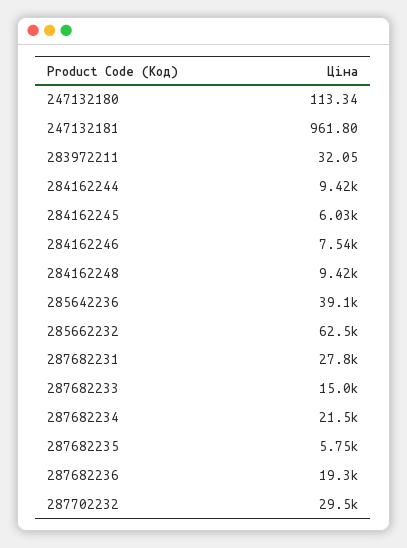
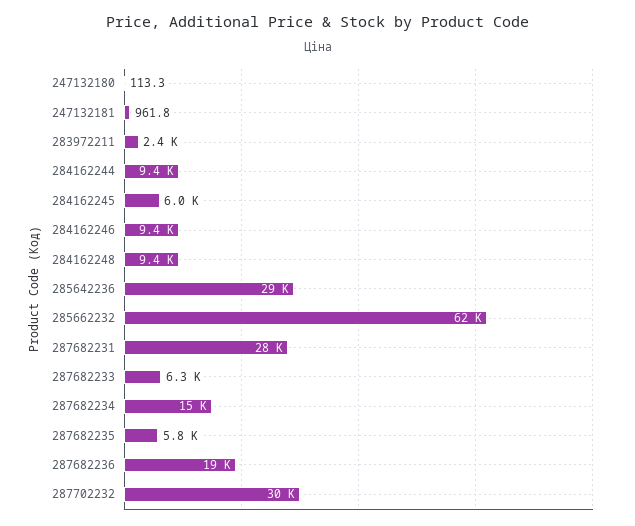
  {
    "247132180": 113.34,
    "247132181": 961.8,
-   "283972211": 32.05,
+   "283972211": 2400,
    "284162244": 9420,
    "284162245": 6030,
-   "284162246": 7540,
+   "284162246": 9400,
    "284162248": 9420,
-   "285642236": 39100,
+   "285642236": 29000,
    "285662232": 62500,
    "287682231": 27800,
-   "287682233": 15000,
+   "287682233": 6300,
-   "287682234": 21500,
+   "287682234": 15000,
    "287682235": 5750,
    "287682236": 19300,
    "287702232": 29500
  }

